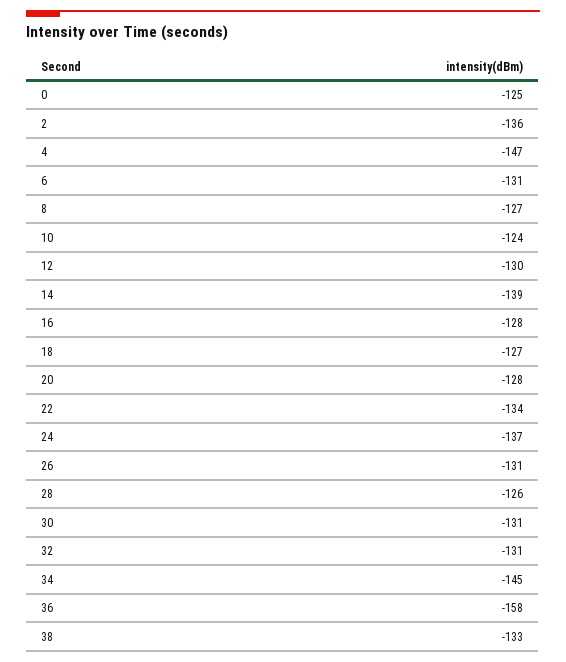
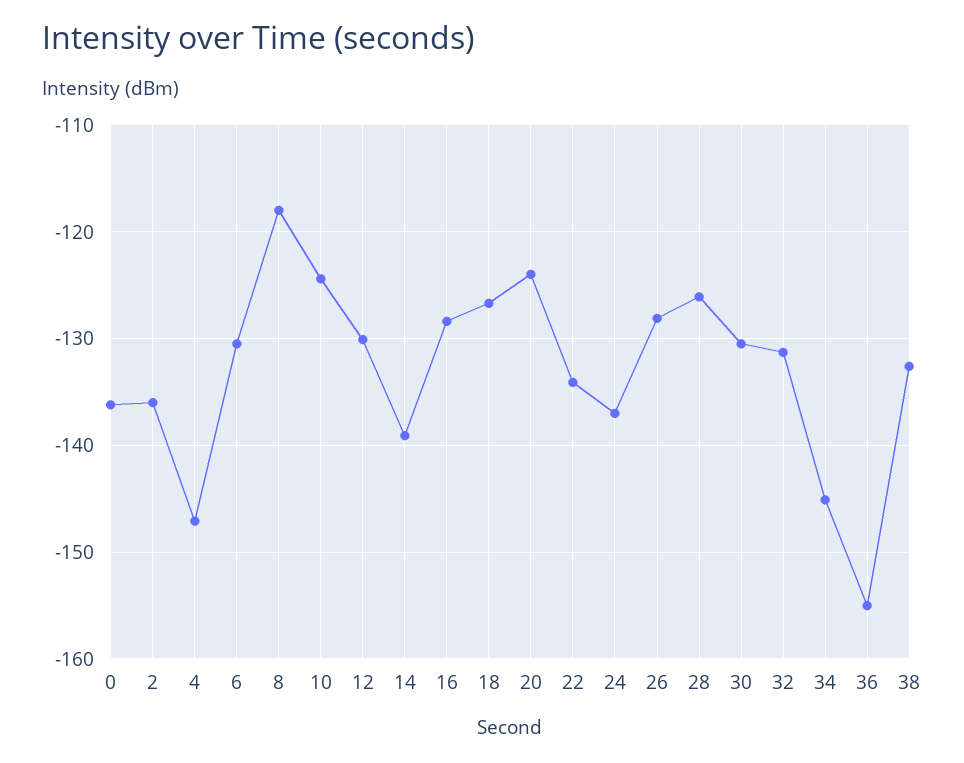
  {
-   "0": -125,
+   "0": -136,
    "2": -136,
    "4": -147,
    "6": -131,
-   "8": -127,
+   "8": -118,
    "10": -124,
    "12": -130,
    "14": -139,
    "16": -128,
    "18": -127,
-   "20": -128,
+   "20": -124,
    "22": -134,
    "24": -137,
-   "26": -131,
+   "26": -128,
    "28": -126,
    "30": -131,
    "32": -131,
    "34": -145,
-   "36": -158,
+   "36": -155,
    "38": -133
  }

